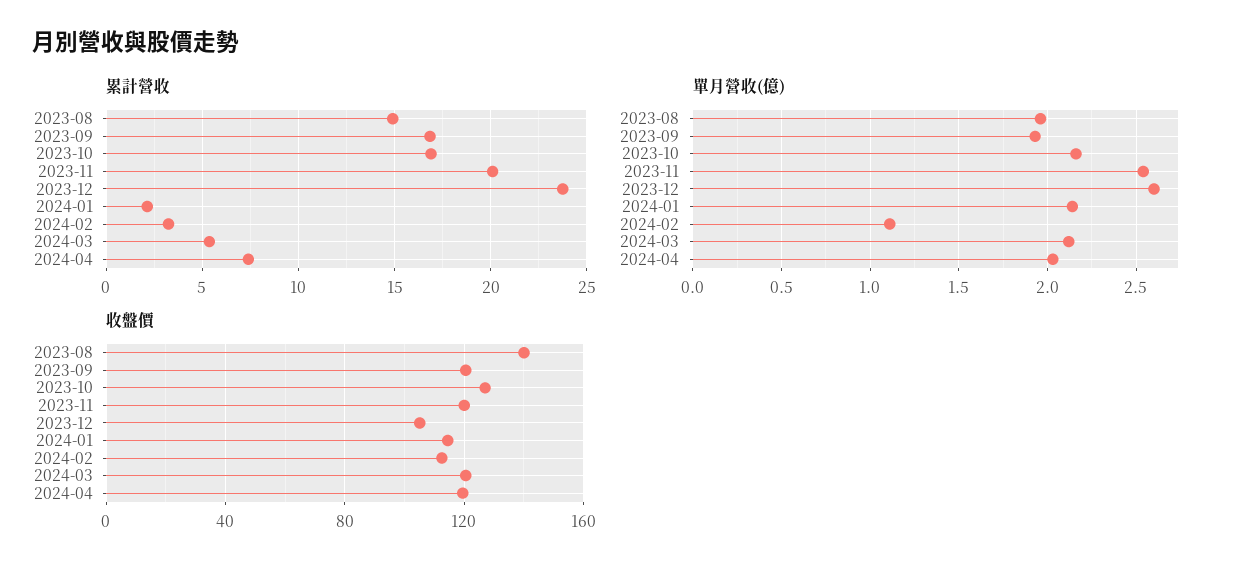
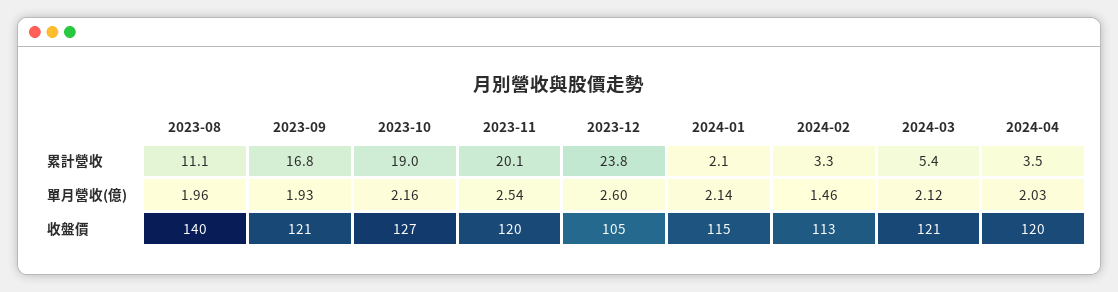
  {
    "累計營收": {
-     "2023-08": 15,
+     "2023-08": 11.1,
      "2023-09": 16.8,
-     "2023-10": 17,
+     "2023-10": 19,
      "2023-11": 20.1,
      "2023-12": 23.8,
      "2024-01": 2.1,
      "2024-02": 3.3,
      "2024-03": 5.4,
-     "2024-04": 7.5
+     "2024-04": 3.5
    },
    "單月營收(億)": {
      "2023-08": 1.96,
      "2023-09": 1.93,
      "2023-10": 2.16,
      "2023-11": 2.54,
      "2023-12": 2.6,
      "2024-01": 2.14,
-     "2024-02": 1.1,
+     "2024-02": 1.46,
      "2024-03": 2.12,
      "2024-04": 2.03
    },
    "收盤價": {
      "2023-08": 140,
      "2023-09": 121,
      "2023-10": 127,
      "2023-11": 120,
      "2023-12": 105,
      "2024-01": 115,
      "2024-02": 113,
      "2024-03": 121,
      "2024-04": 120
    }
  }

